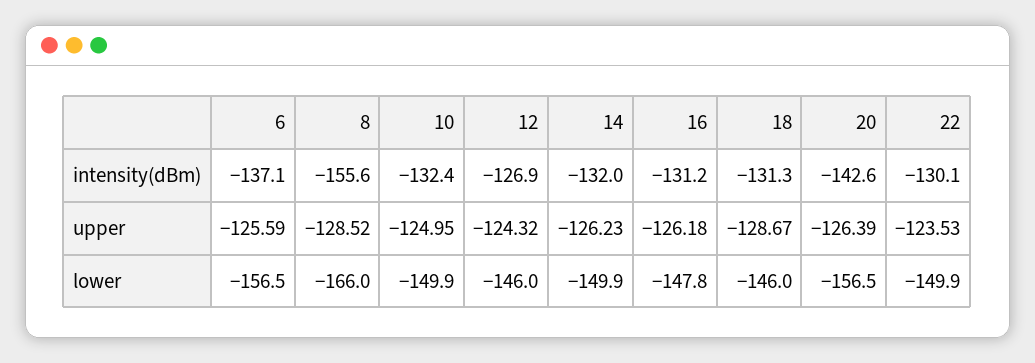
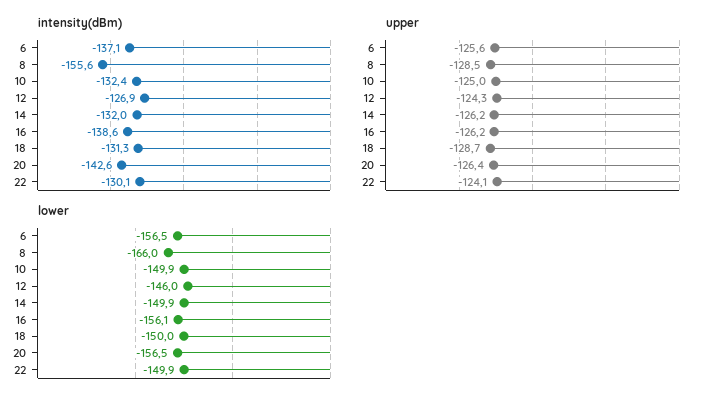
  {
    "intensity(dBm)": {
      "6": -137.1,
      "8": -155.6,
      "10": -132.4,
      "12": -126.9,
      "14": -132,
-     "16": -131.2,
+     "16": -138.6,
      "18": -131.3,
      "20": -142.6,
      "22": -130.1
    },
    "upper": {
      "6": -125.59,
      "8": -128.52,
      "10": -124.95,
      "12": -124.32,
      "14": -126.23,
      "16": -126.18,
      "18": -128.67,
      "20": -126.39,
-     "22": -123.53
+     "22": -124.1
    },
    "lower": {
      "6": -156.5,
      "8": -166,
      "10": -149.9,
      "12": -146,
      "14": -149.9,
-     "16": -147.8,
+     "16": -156.1,
-     "18": -146,
+     "18": -150,
      "20": -156.5,
      "22": -149.9
    }
  }

